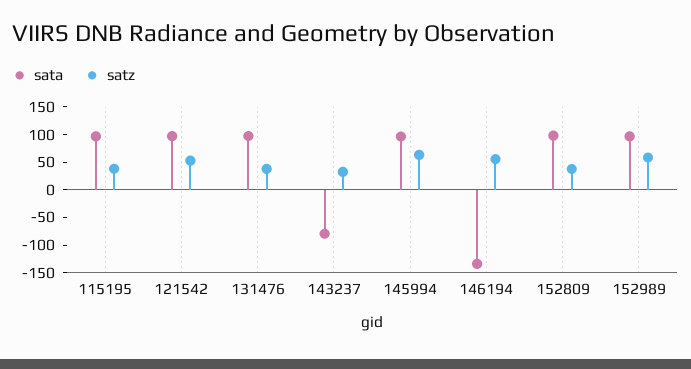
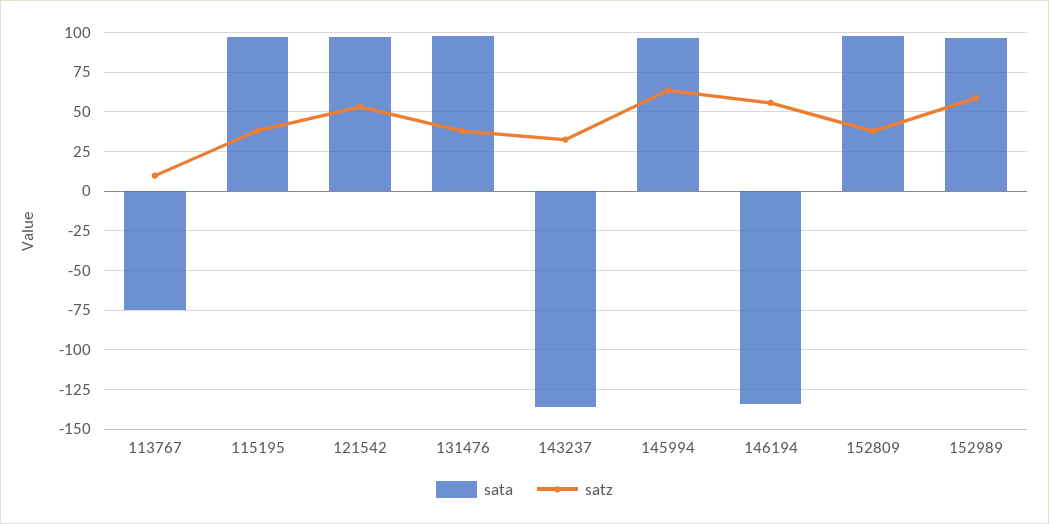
  {
    "sata": {
      "115195": 95,
      "121542": 95,
      "131476": 95,
-     "143237": -75,
+     "143237": -135,
      "145994": 95,
      "146194": -135,
      "152809": 100,
-     "152989": 95
+     "152989": 95,
+     "113767": -75
    },
    "satz": {
      "115195": 40,
      "121542": 55,
      "131476": 40,
      "143237": 30,
      "145994": 65,
      "146194": 55,
      "152809": 40,
-     "152989": 60
+     "152989": 60,
+     "113767": 10
    }
  }

